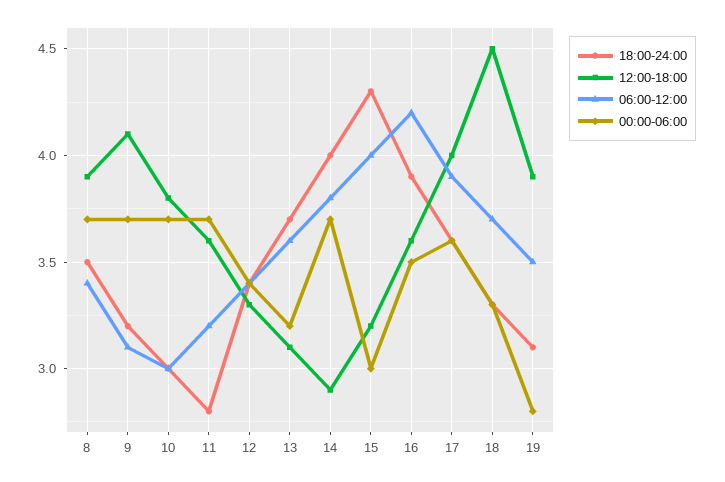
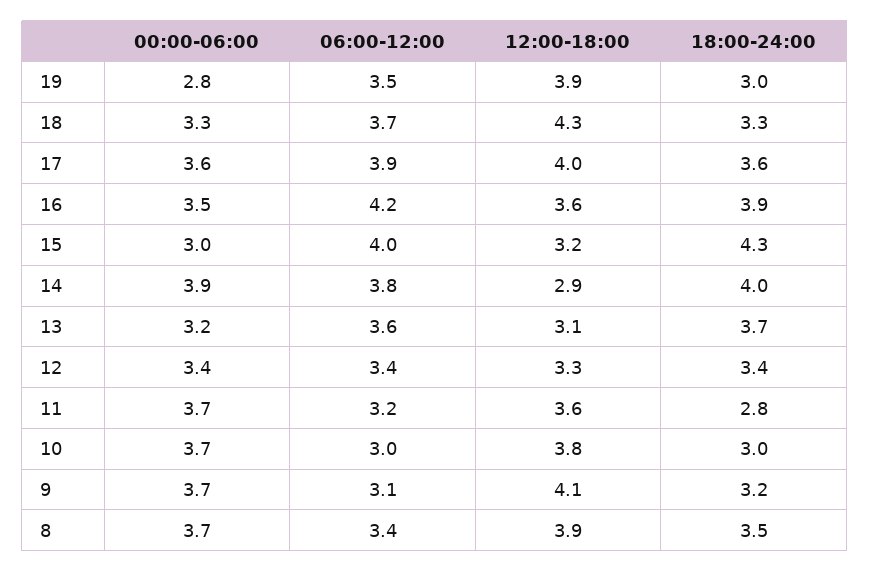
  {
    "18:00-24:00": {
      "8": 3.5,
      "9": 3.2,
      "10": 3,
      "11": 2.8,
      "12": 3.4,
      "13": 3.7,
      "14": 4,
      "15": 4.3,
      "16": 3.9,
      "17": 3.6,
      "18": 3.3,
-     "19": 3.1
+     "19": 3
    },
    "12:00-18:00": {
      "8": 3.9,
      "9": 4.1,
      "10": 3.8,
      "11": 3.6,
      "12": 3.3,
      "13": 3.1,
      "14": 2.9,
      "15": 3.2,
      "16": 3.6,
      "17": 4,
-     "18": 4.5,
+     "18": 4.3,
      "19": 3.9
    },
    "06:00-12:00": {
      "8": 3.4,
      "9": 3.1,
      "10": 3,
      "11": 3.2,
      "12": 3.4,
      "13": 3.6,
      "14": 3.8,
      "15": 4,
      "16": 4.2,
      "17": 3.9,
      "18": 3.7,
      "19": 3.5
    },
    "00:00-06:00": {
      "8": 3.7,
      "9": 3.7,
      "10": 3.7,
      "11": 3.7,
      "12": 3.4,
      "13": 3.2,
-     "14": 3.7,
+     "14": 3.9,
      "15": 3,
      "16": 3.5,
      "17": 3.6,
      "18": 3.3,
      "19": 2.8
    }
  }

